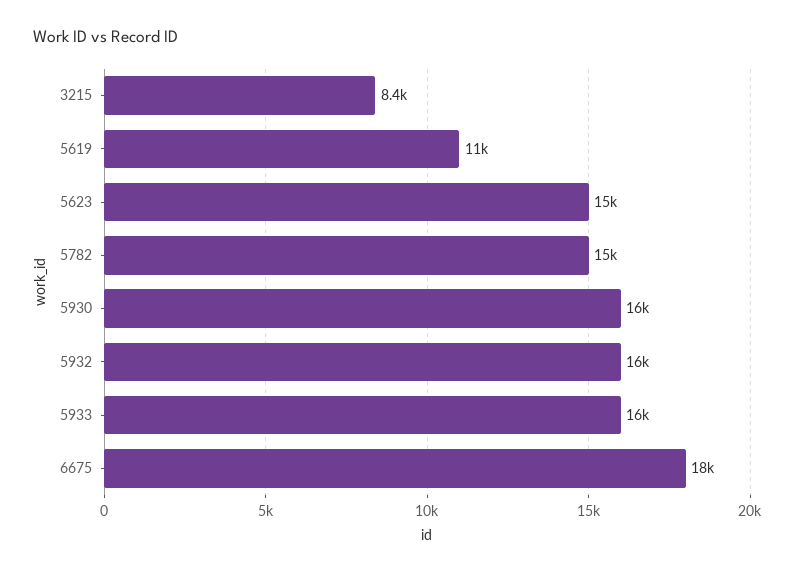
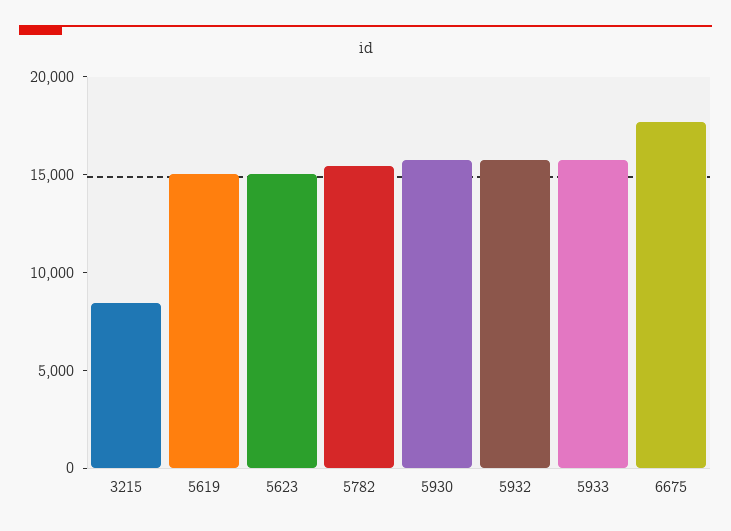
  {
    "3215": 8400,
-   "5619": 11000,
+   "5619": 15000,
    "5623": 15000,
    "5782": 15000,
    "5930": 16000,
    "5932": 16000,
    "5933": 16000,
    "6675": 18000
  }

